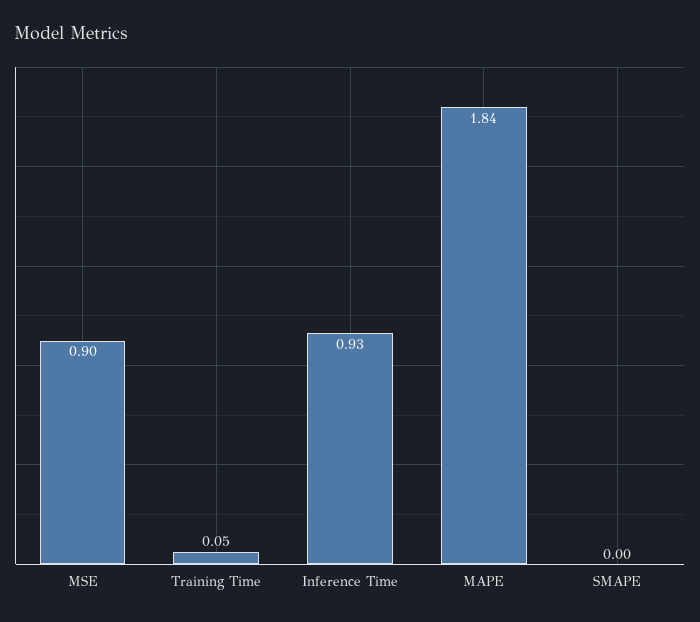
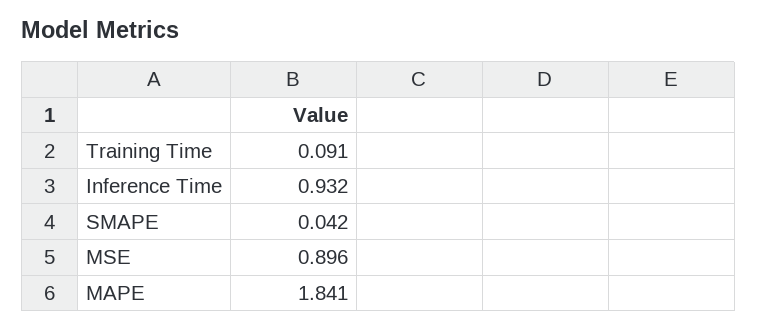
  {
    "MSE": 0.896,
-   "Training Time": 0.05,
+   "Training Time": 0.091,
    "Inference Time": 0.932,
    "MAPE": 1.841,
-   "SMAPE": 0
+   "SMAPE": 0.042
  }

